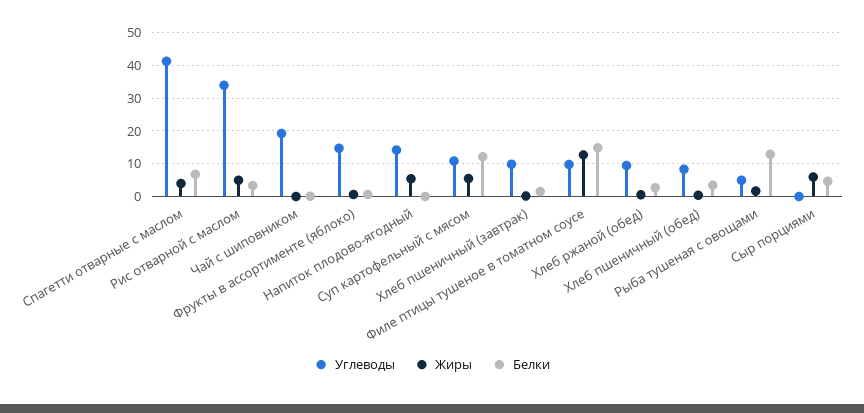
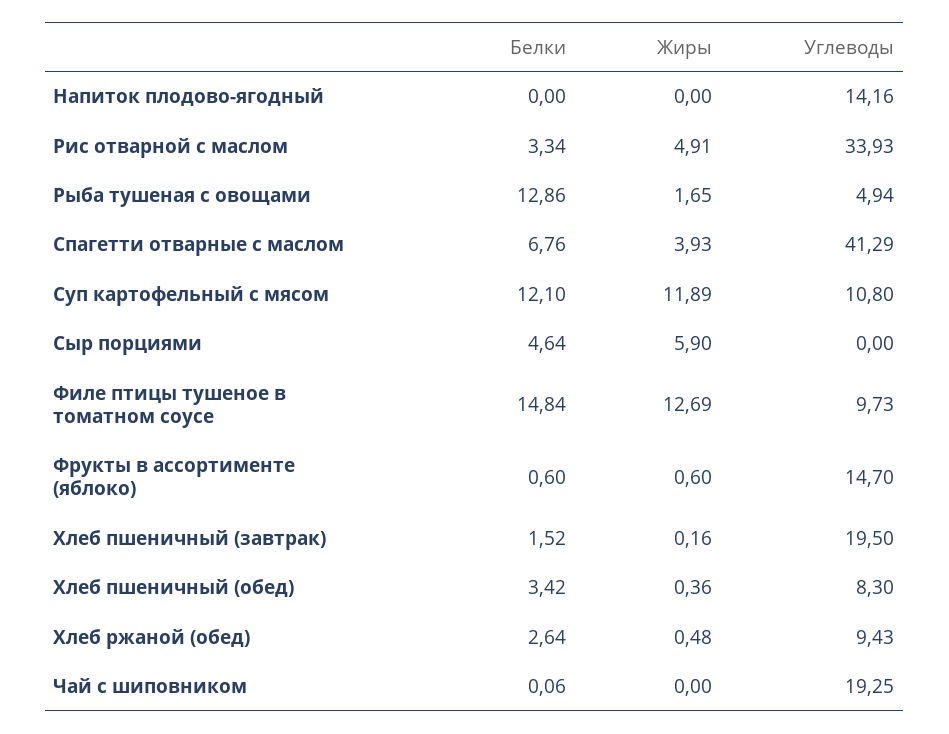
  {
    "Углеводы": {
      "Спагетти отварные с маслом": 41.29,
      "Рис отварной с маслом": 33.93,
      "Чай с шиповником": 19.25,
      "Фрукты в ассортименте (яблоко)": 14.7,
      "Напиток плодово-ягодный": 14.16,
      "Суп картофельный с мясом": 10.8,
-     "Хлеб пшеничный (завтрак)": 10,
+     "Хлеб пшеничный (завтрак)": 19.5,
      "Филе птицы тушеное в томатном соусе": 9.73,
      "Хлеб ржаной (обед)": 9.43,
      "Хлеб пшеничный (обед)": 8.3,
      "Рыба тушеная с овощами": 4.94,
      "Сыр порциями": 0
    },
    "Жиры": {
      "Спагетти отварные с маслом": 3.93,
      "Рис отварной с маслом": 4.91,
      "Чай с шиповником": 0,
      "Фрукты в ассортименте (яблоко)": 0.6,
-     "Напиток плодово-ягодный": 6,
+     "Напиток плодово-ягодный": 0,
-     "Суп картофельный с мясом": 6,
+     "Суп картофельный с мясом": 11.89,
      "Хлеб пшеничный (завтрак)": 0.16,
      "Филе птицы тушеное в томатном соусе": 12.69,
      "Хлеб ржаной (обед)": 0.48,
      "Хлеб пшеничный (обед)": 0.36,
      "Рыба тушеная с овощами": 1.65,
      "Сыр порциями": 5.9
    },
    "Белки": {
      "Спагетти отварные с маслом": 6.76,
      "Рис отварной с маслом": 3.34,
      "Чай с шиповником": 0.06,
      "Фрукты в ассортименте (яблоко)": 0.6,
      "Напиток плодово-ягодный": 0,
      "Суп картофельный с мясом": 12.1,
      "Хлеб пшеничный (завтрак)": 1.52,
      "Филе птицы тушеное в томатном соусе": 14.84,
      "Хлеб ржаной (обед)": 2.64,
      "Хлеб пшеничный (обед)": 3.42,
      "Рыба тушеная с овощами": 12.86,
      "Сыр порциями": 4.64
    }
  }

